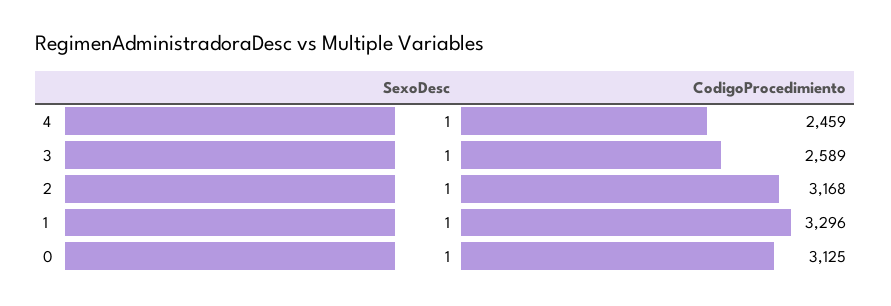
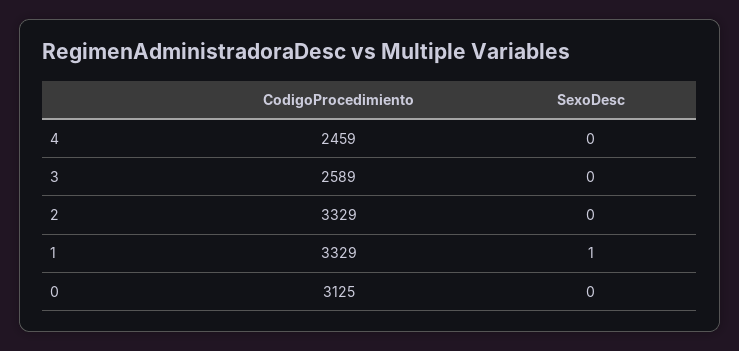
  {
    "SexoDesc": {
-     "4": 1,
+     "4": 0,
-     "3": 1,
+     "3": 0,
-     "2": 1,
+     "2": 0,
      "1": 1,
-     "0": 1
+     "0": 0
    },
    "CodigoProcedimiento": {
      "4": 2459,
      "3": 2589,
-     "2": 3168,
+     "2": 3329,
-     "1": 3296,
+     "1": 3329,
      "0": 3125
    }
  }

